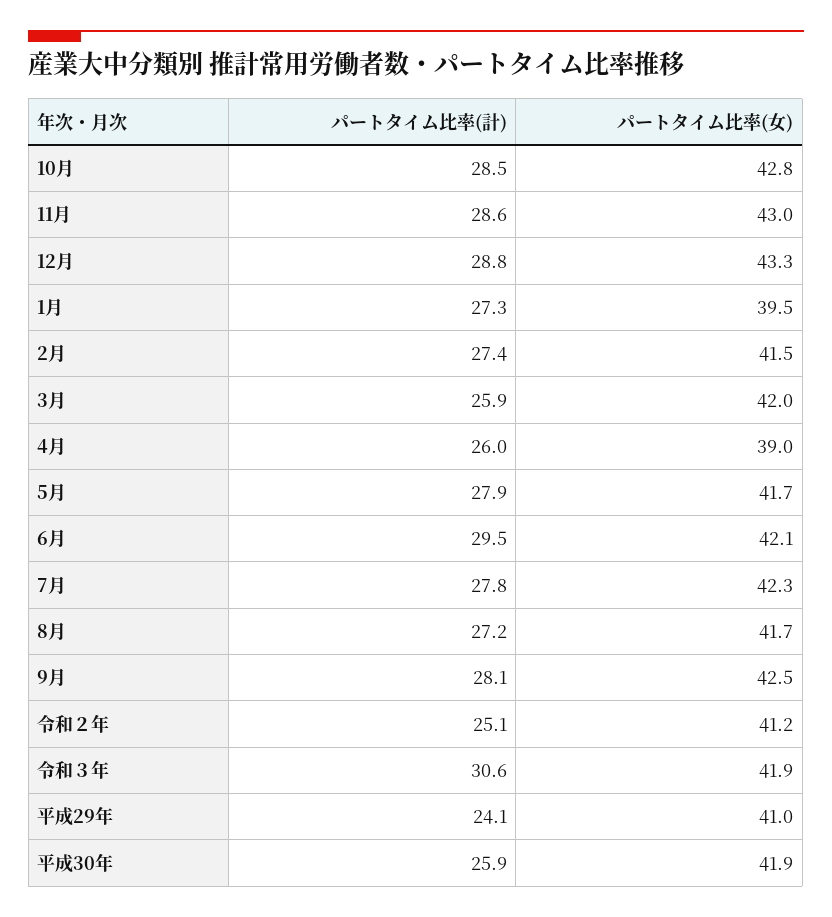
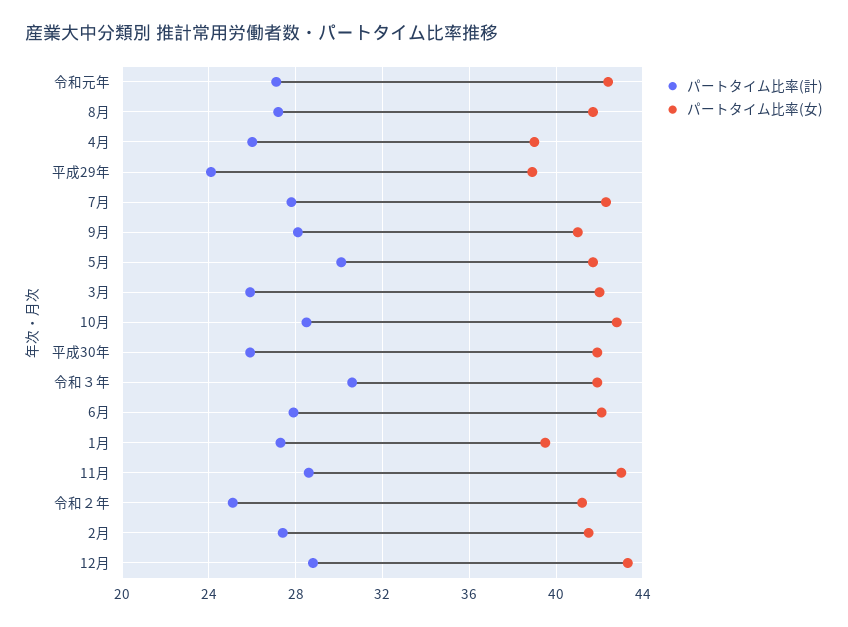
  {
    "パートタイム比率(計)": {
      "10月": 28.5,
      "11月": 28.6,
      "12月": 28.8,
      "1月": 27.3,
      "2月": 27.4,
      "3月": 25.9,
      "4月": 26,
-     "5月": 27.9,
+     "5月": 30,
-     "6月": 29.5,
+     "6月": 28,
      "7月": 27.8,
      "8月": 27.2,
      "9月": 28.1,
      "令和２年": 25.1,
      "令和３年": 30.6,
      "平成29年": 24.1,
-     "平成30年": 25.9
+     "平成30年": 25.9,
+     "令和元年": 27
    },
    "パートタイム比率(女)": {
      "10月": 42.8,
      "11月": 43,
      "12月": 43.3,
      "1月": 39.5,
      "2月": 41.5,
      "3月": 42,
      "4月": 39,
      "5月": 41.7,
      "6月": 42.1,
      "7月": 42.3,
      "8月": 41.7,
-     "9月": 42.5,
+     "9月": 41,
      "令和２年": 41.2,
      "令和３年": 41.9,
-     "平成29年": 41,
+     "平成29年": 39,
-     "平成30年": 41.9
+     "平成30年": 41.9,
+     "令和元年": 42.5
    }
  }

